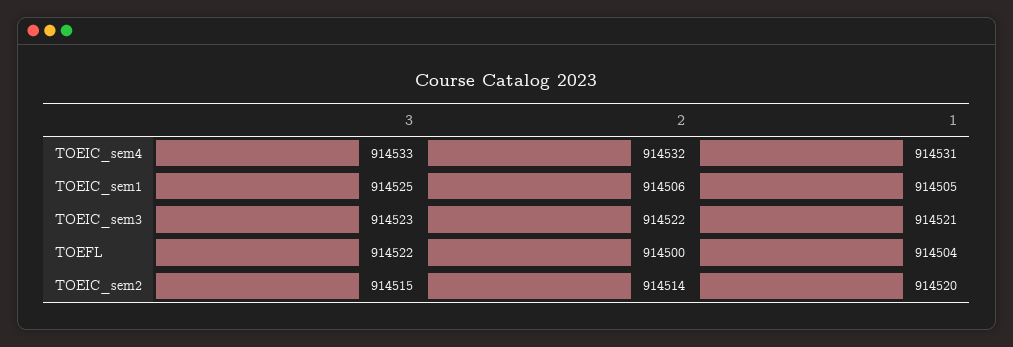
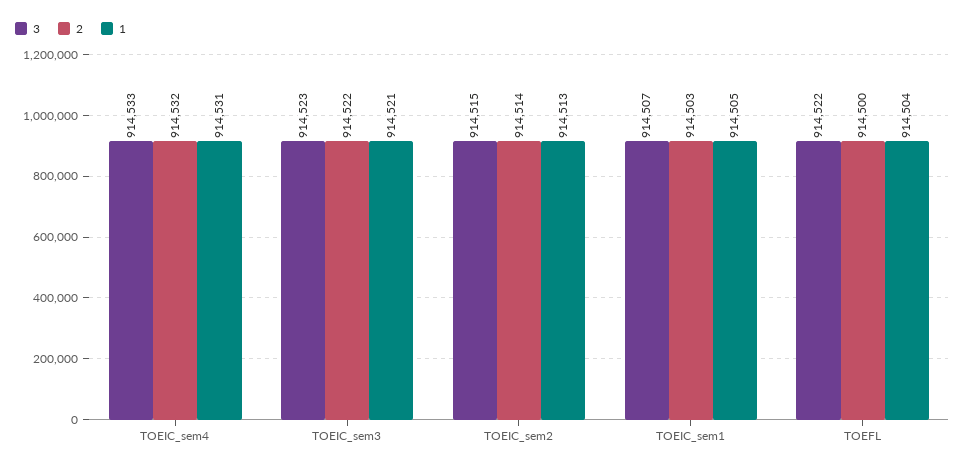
  {
    "3": {
      "TOEIC_sem4": 914533,
-     "TOEIC_sem1": 914525,
+     "TOEIC_sem1": 914507,
      "TOEIC_sem3": 914523,
      "TOEFL": 914522,
      "TOEIC_sem2": 914515
    },
    "2": {
      "TOEIC_sem4": 914532,
-     "TOEIC_sem1": 914506,
+     "TOEIC_sem1": 914503,
      "TOEIC_sem3": 914522,
      "TOEFL": 914500,
      "TOEIC_sem2": 914514
    },
    "1": {
      "TOEIC_sem4": 914531,
      "TOEIC_sem1": 914505,
      "TOEIC_sem3": 914521,
      "TOEFL": 914504,
-     "TOEIC_sem2": 914520
+     "TOEIC_sem2": 914513
    }
  }

